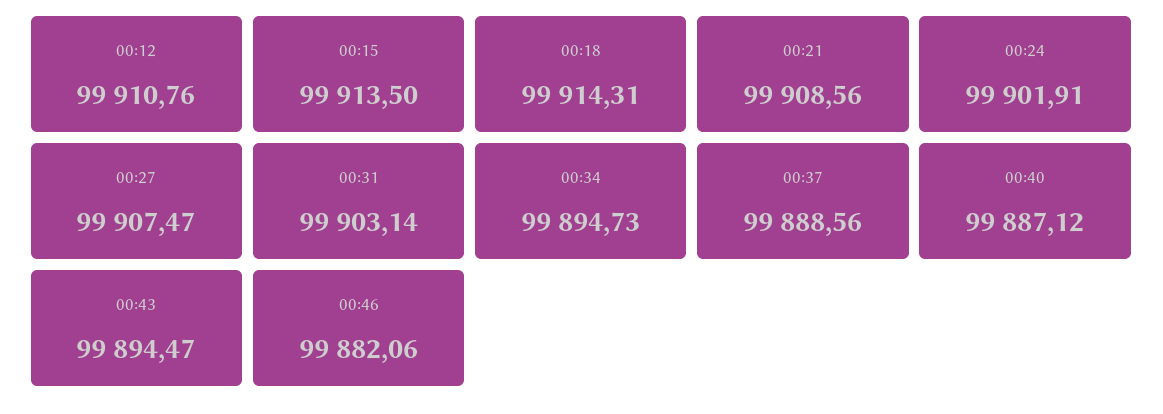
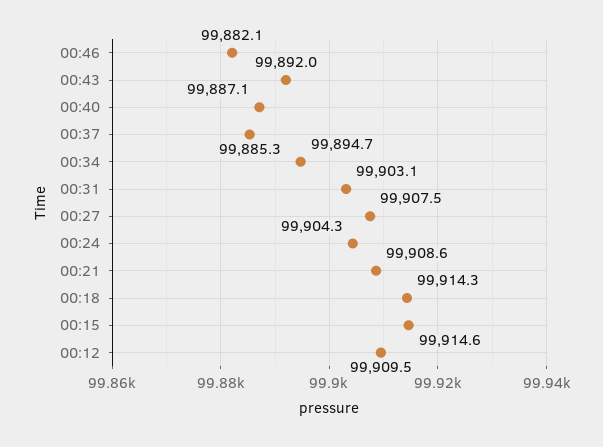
  {
-   "00:12": 99910.76,
+   "00:12": 99909.5,
-   "00:15": 99913.5,
+   "00:15": 99914.6,
    "00:18": 99914.31,
    "00:21": 99908.56,
-   "00:24": 99901.91,
+   "00:24": 99904.3,
    "00:27": 99907.47,
    "00:31": 99903.14,
    "00:34": 99894.73,
-   "00:37": 99888.56,
+   "00:37": 99885.3,
    "00:40": 99887.12,
-   "00:43": 99894.47,
+   "00:43": 99892,
    "00:46": 99882.06
  }

